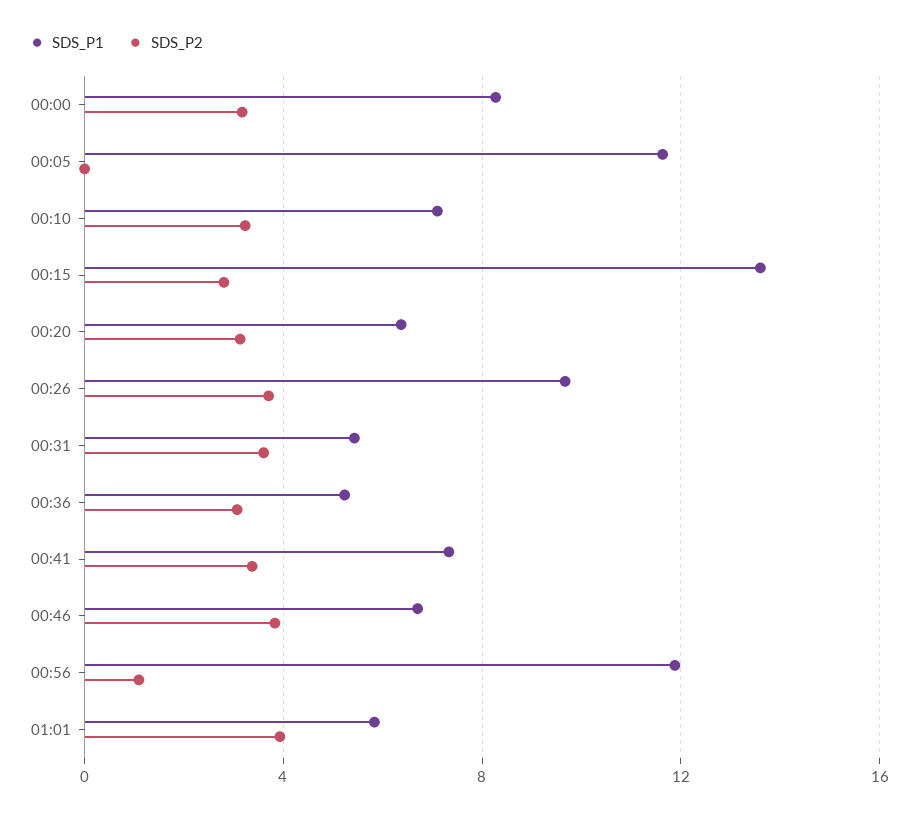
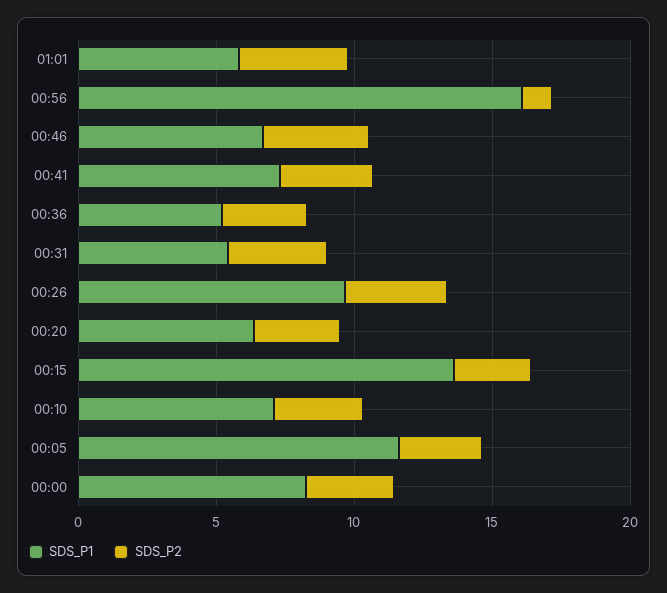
  {
    "SDS_P1": {
      "00:00": 8.5,
      "00:05": 11.5,
      "00:10": 7,
      "00:15": 13.5,
      "00:20": 6.5,
      "00:26": 9.5,
      "00:31": 5.5,
      "00:36": 5,
      "00:41": 7.5,
      "00:46": 6.5,
-     "00:56": 12,
+     "00:56": 16,
      "01:01": 6
    },
    "SDS_P2": {
      "00:00": 3,
-     "00:05": 0,
+     "00:05": 3,
      "00:10": 3,
      "00:15": 3,
      "00:20": 3,
      "00:26": 3.5,
      "00:31": 3.5,
      "00:36": 3,
      "00:41": 3.5,
      "00:46": 4,
      "00:56": 1,
      "01:01": 4
    }
  }

